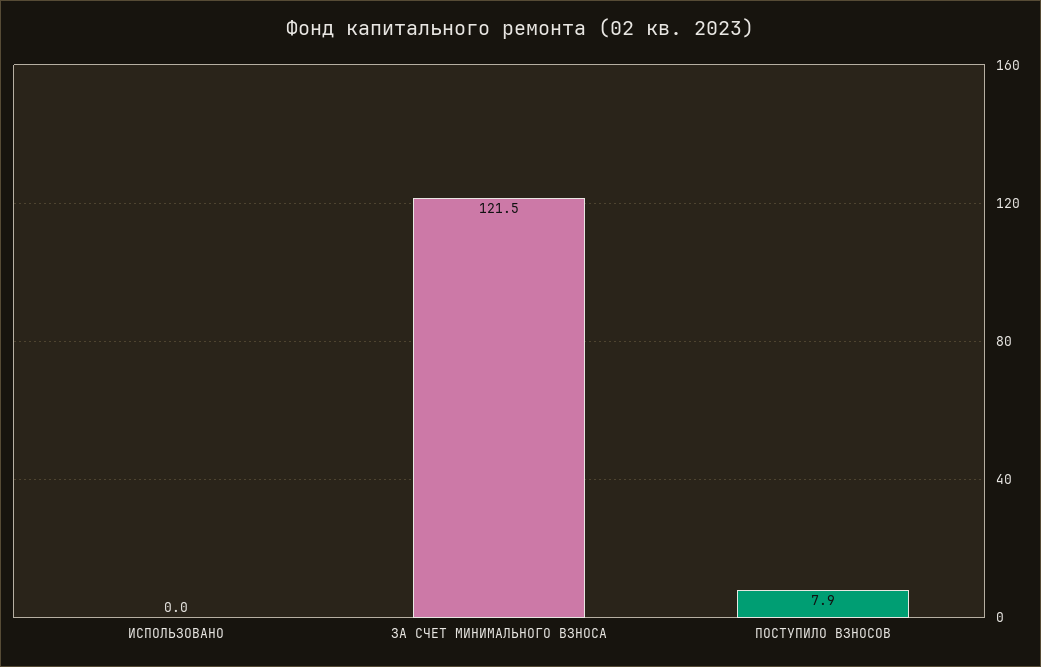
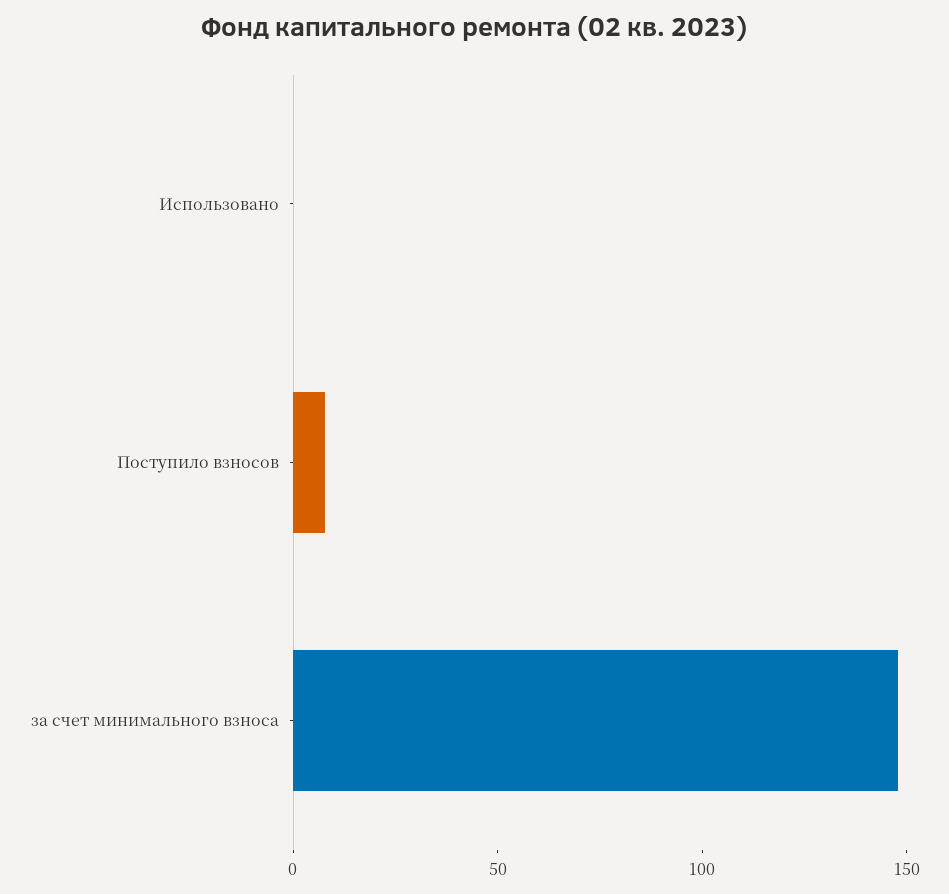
  {
    "ИСПОЛЬЗОВАНО": 0,
-   "ЗА СЧЕТ МИНИМАЛЬНОГО ВЗНОСА": 121.5,
+   "ЗА СЧЕТ МИНИМАЛЬНОГО ВЗНОСА": 150,
    "ПОСТУПИЛО ВЗНОСОВ": 7.9
  }

